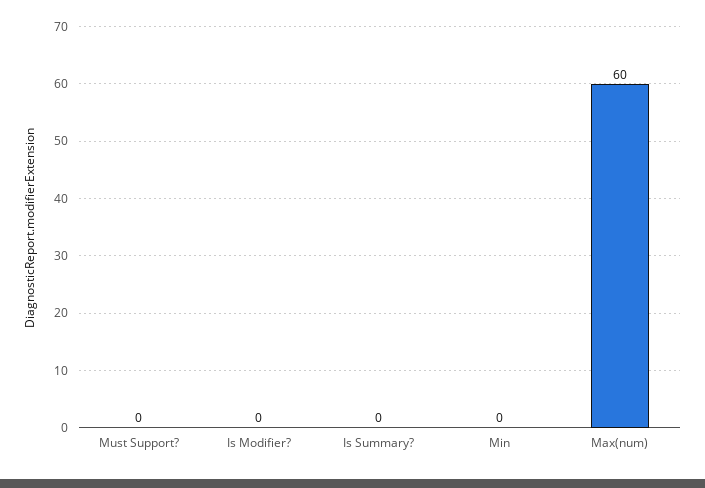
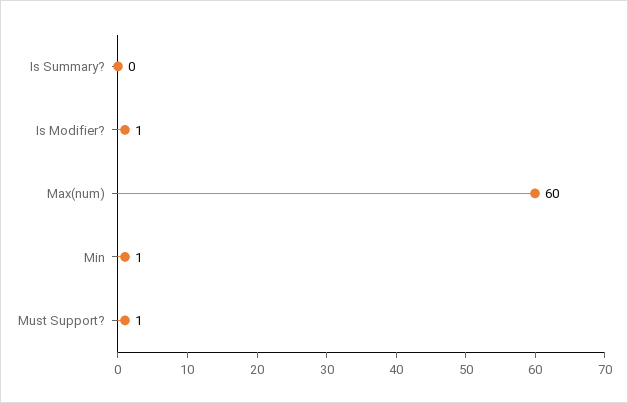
  {
-   "Must Support?": 0,
+   "Must Support?": 1,
-   "Is Modifier?": 0,
+   "Is Modifier?": 1,
    "Is Summary?": 0,
-   "Min": 0,
+   "Min": 1,
    "Max(num)": 60
  }

